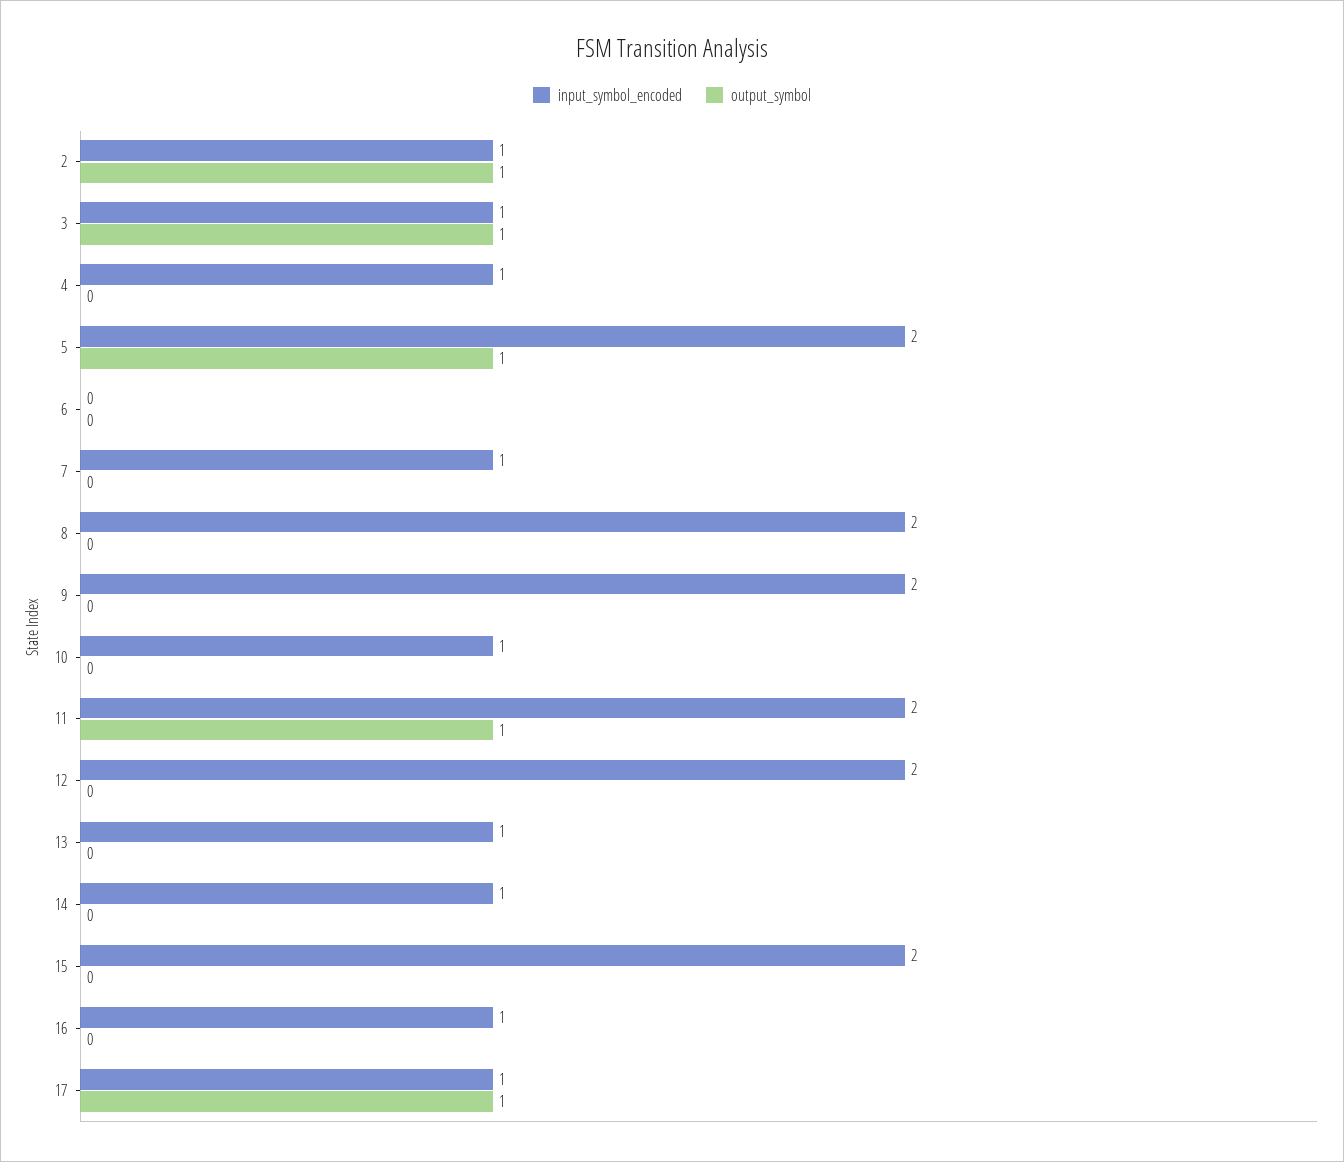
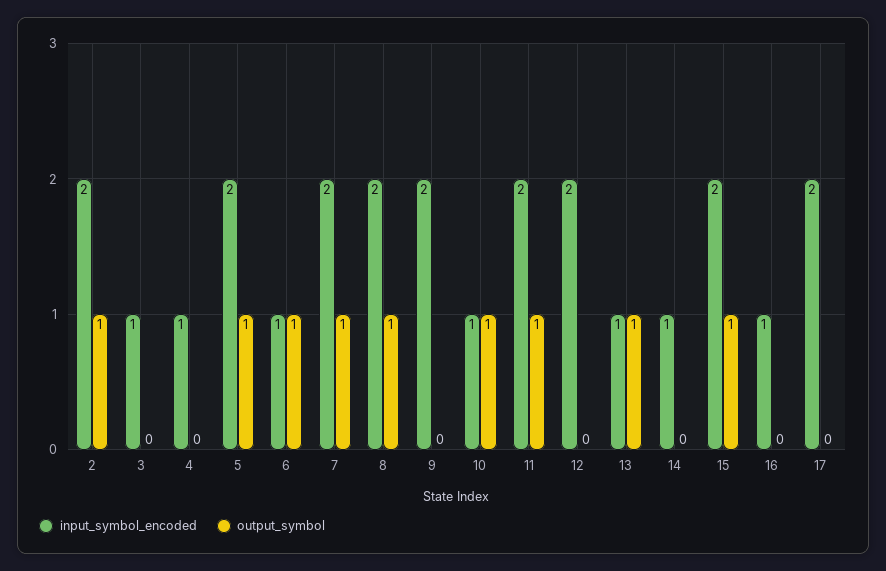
  {
    "input_symbol_encoded": {
-     "2": 1,
+     "2": 2,
      "3": 1,
      "4": 1,
      "5": 2,
-     "6": 0,
+     "6": 1,
-     "7": 1,
+     "7": 2,
      "8": 2,
      "9": 2,
      "10": 1,
      "11": 2,
      "12": 2,
      "13": 1,
      "14": 1,
      "15": 2,
      "16": 1,
-     "17": 1
+     "17": 2
    },
    "output_symbol": {
      "2": 1,
-     "3": 1,
+     "3": 0,
      "4": 0,
      "5": 1,
-     "6": 0,
+     "6": 1,
-     "7": 0,
+     "7": 1,
-     "8": 0,
+     "8": 1,
      "9": 0,
-     "10": 0,
+     "10": 1,
      "11": 1,
      "12": 0,
-     "13": 0,
+     "13": 1,
      "14": 0,
-     "15": 0,
+     "15": 1,
      "16": 0,
-     "17": 1
+     "17": 0
    }
  }

